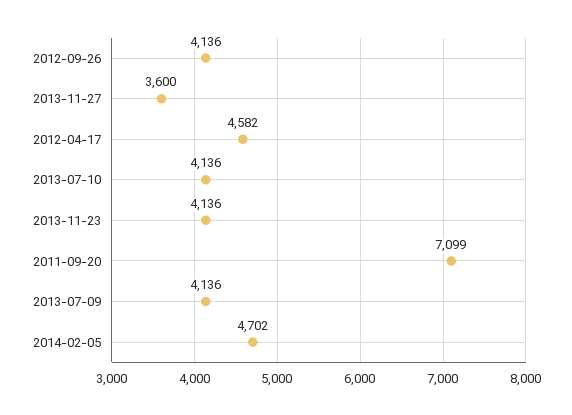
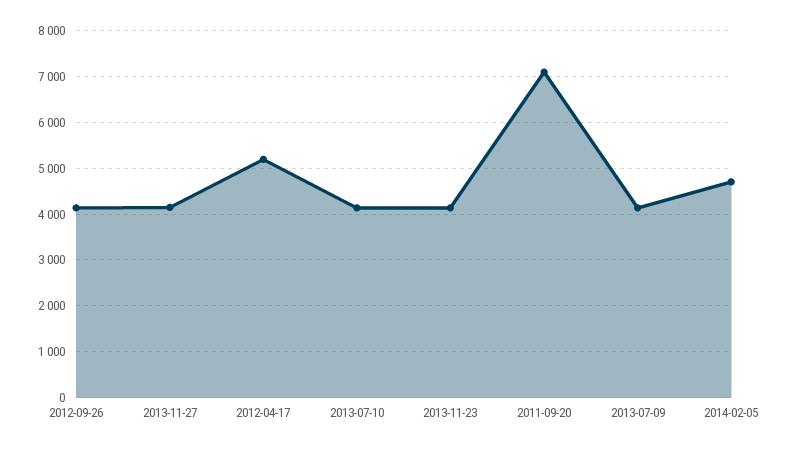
  {
    "2012-09-26": 4136,
-   "2013-11-27": 3600,
+   "2013-11-27": 4200,
-   "2012-04-17": 4582,
+   "2012-04-17": 5200,
    "2013-07-10": 4136,
    "2013-11-23": 4136,
    "2011-09-20": 7099,
    "2013-07-09": 4136,
    "2014-02-05": 4702
  }

